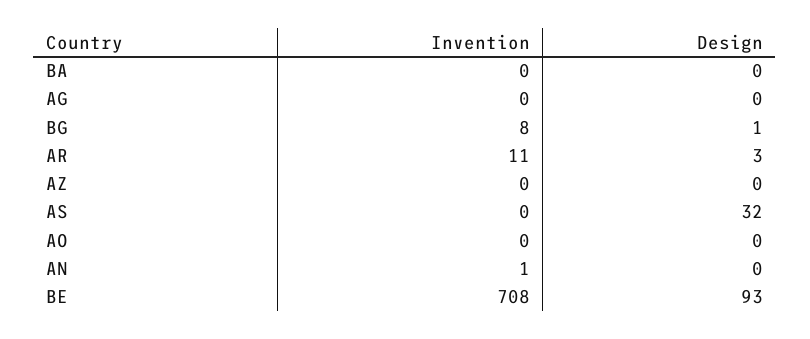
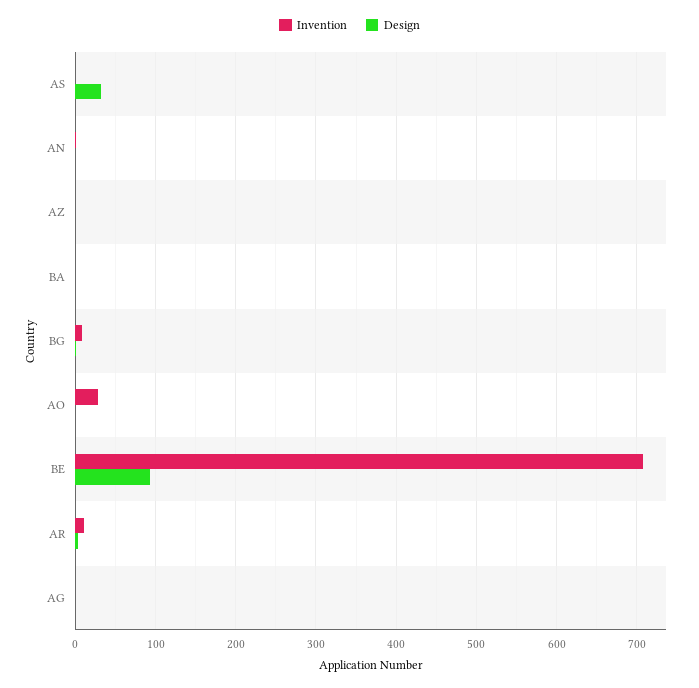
  {
    "Invention": {
      "BA": 0,
      "AG": 0,
      "BG": 8,
      "AR": 11,
      "AZ": 0,
      "AS": 0,
-     "AO": 0,
+     "AO": 30,
      "AN": 1,
      "BE": 708
    },
    "Design": {
      "BA": 0,
      "AG": 0,
      "BG": 1,
      "AR": 3,
      "AZ": 0,
      "AS": 32,
      "AO": 0,
      "AN": 0,
      "BE": 93
    }
  }

